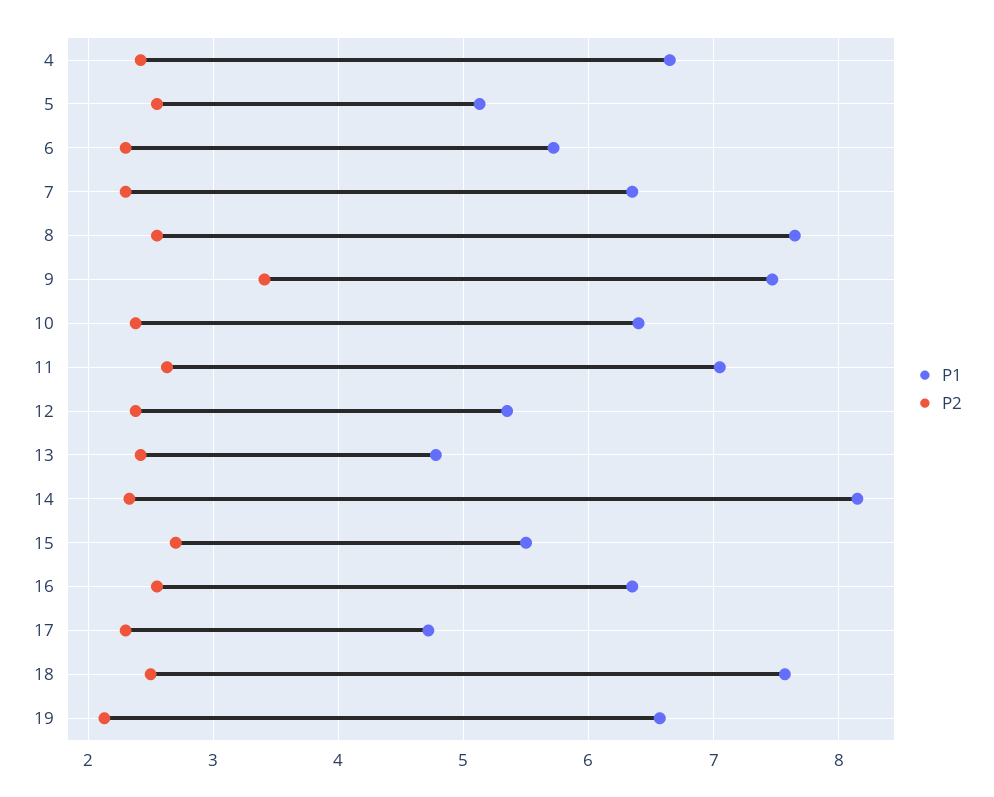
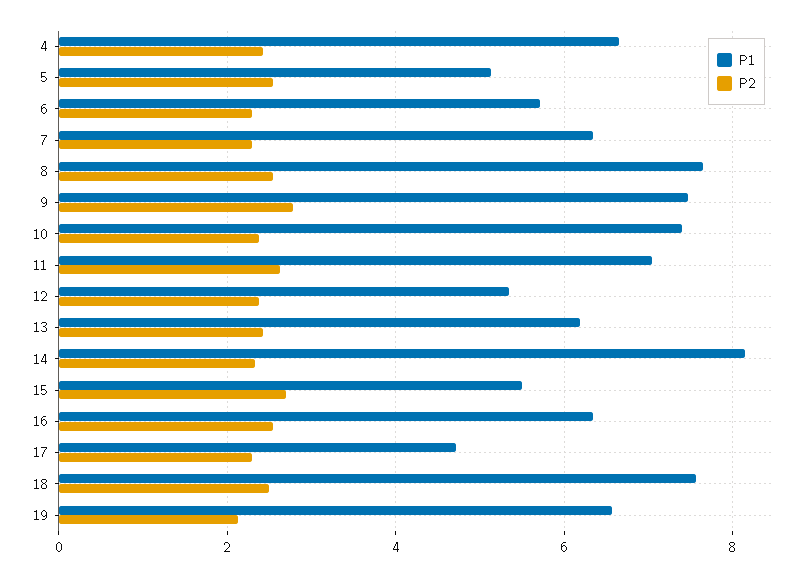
  {
    "P1": {
      "4": 6.7,
      "5": 5.1,
      "6": 5.7,
      "7": 6.4,
      "8": 7.7,
      "9": 7.5,
-     "10": 6.4,
+     "10": 7.4,
      "11": 7.1,
      "12": 5.4,
-     "13": 4.8,
+     "13": 6.2,
      "14": 8.2,
      "15": 5.5,
      "16": 6.4,
      "17": 4.7,
      "18": 7.6,
      "19": 6.6
    },
    "P2": {
      "4": 2.4,
      "5": 2.6,
      "6": 2.3,
      "7": 2.3,
      "8": 2.6,
-     "9": 3.4,
+     "9": 2.8,
      "10": 2.4,
      "11": 2.6,
      "12": 2.4,
      "13": 2.4,
      "14": 2.3,
      "15": 2.7,
      "16": 2.6,
      "17": 2.3,
      "18": 2.5,
      "19": 2.1
    }
  }

